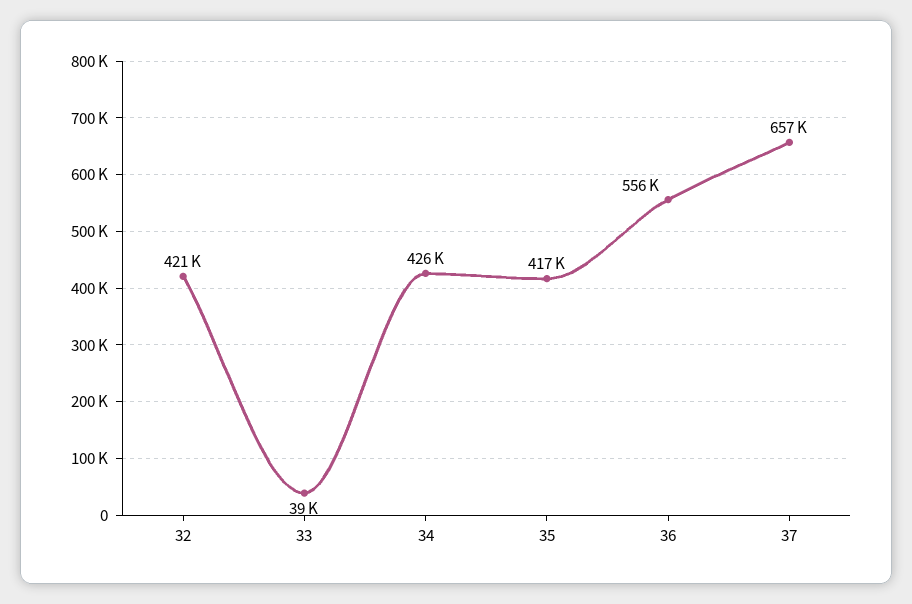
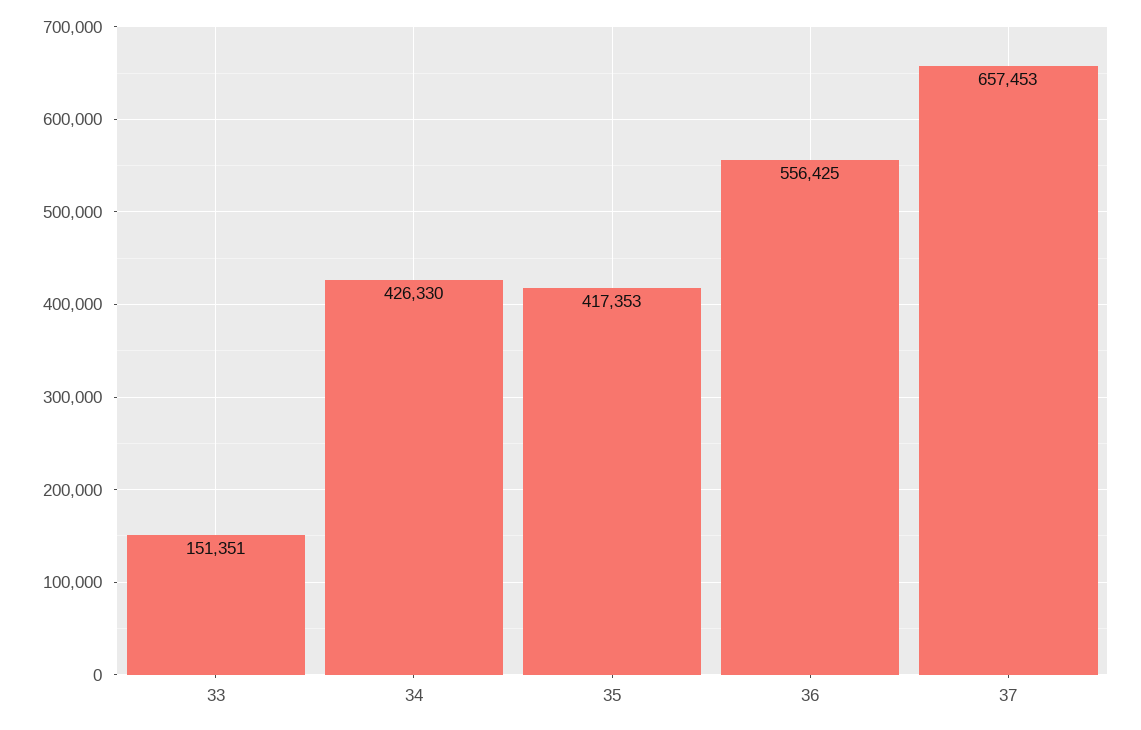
  {
-   "32": 421000,
-   "33": 39000,
+   "33": 151351,
    "34": 426330,
    "35": 417353,
    "36": 556425,
    "37": 657453
  }

